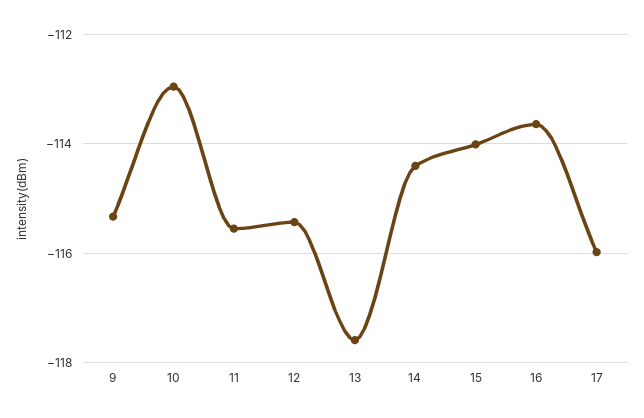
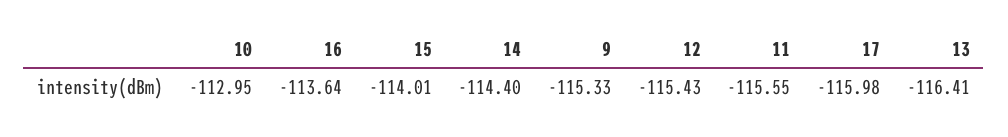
  {
    "9": -115.33,
    "10": -112.95,
    "11": -115.55,
    "12": -115.43,
-   "13": -117.6,
+   "13": -116.41,
    "14": -114.4,
    "15": -114.01,
    "16": -113.64,
    "17": -115.98
  }

